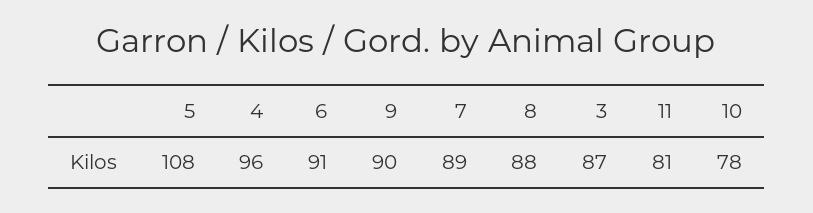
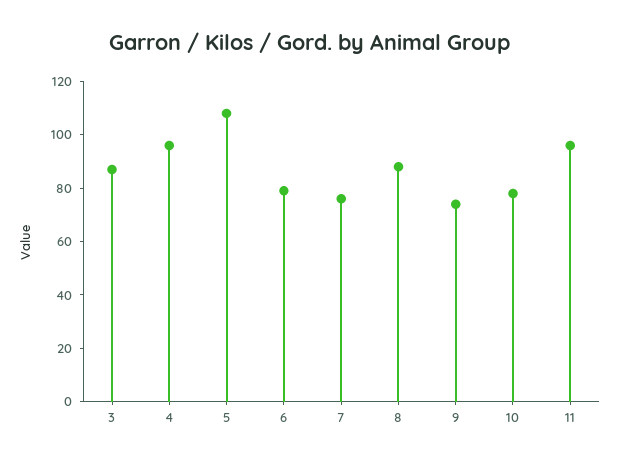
  {
    "5": 108,
    "4": 96,
-   "6": 91,
+   "6": 80,
-   "9": 90,
+   "9": 75,
-   "7": 89,
+   "7": 75,
    "8": 88,
    "3": 87,
-   "11": 81,
+   "11": 95,
    "10": 78
  }

